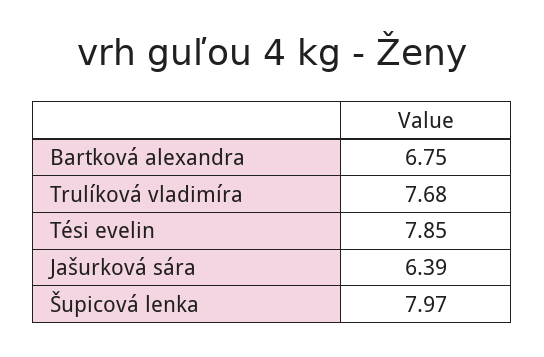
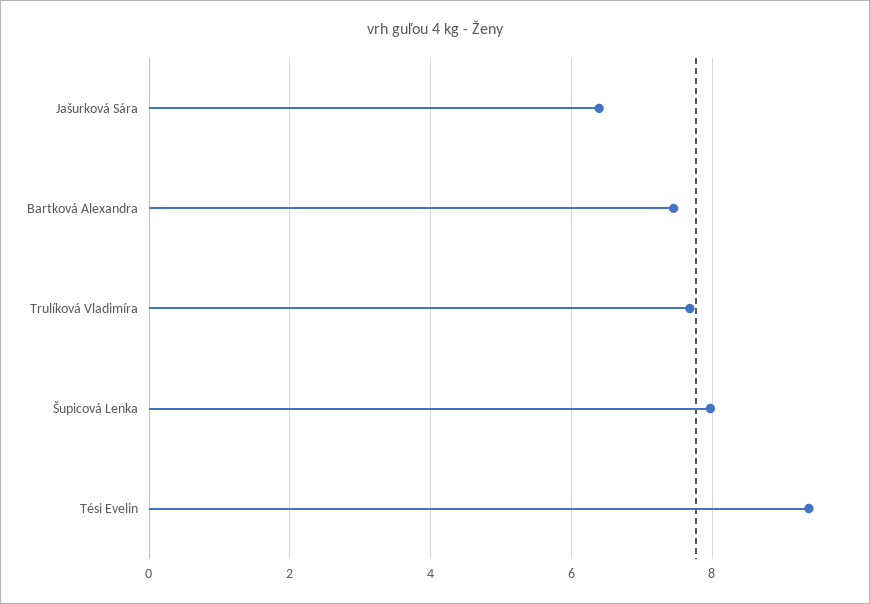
  {
-   "Bartková alexandra": 6.75,
+   "Bartková alexandra": 7.4,
    "Trulíková vladimíra": 7.68,
-   "Tési evelin": 7.85,
+   "Tési evelin": 9.4,
    "Jašurková sára": 6.39,
    "Šupicová lenka": 7.97
  }

